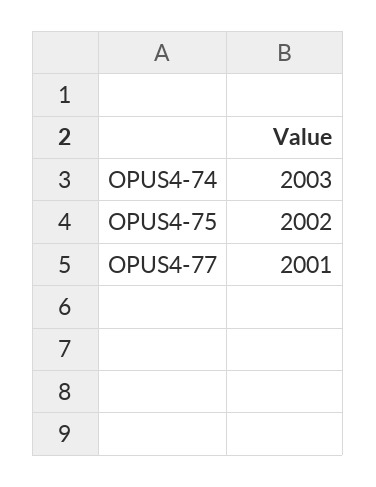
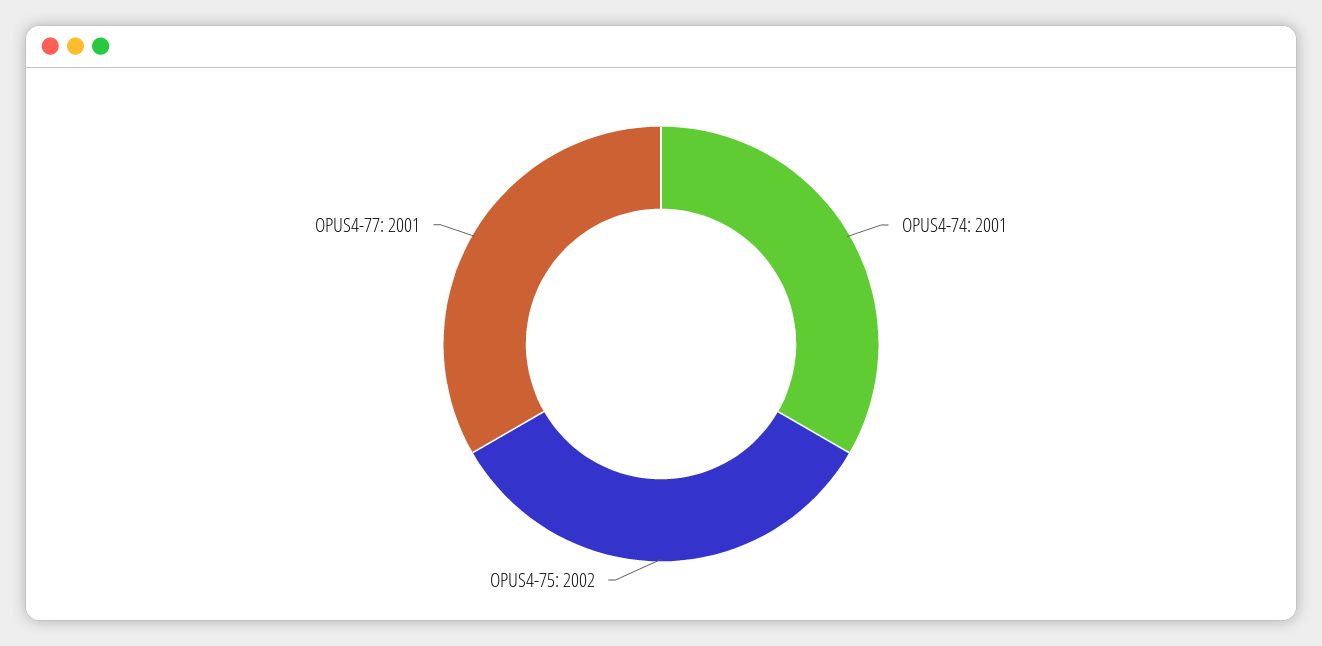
  {
-   "OPUS4-74": 2003,
+   "OPUS4-74": 2001,
    "OPUS4-75": 2002,
    "OPUS4-77": 2001
  }

